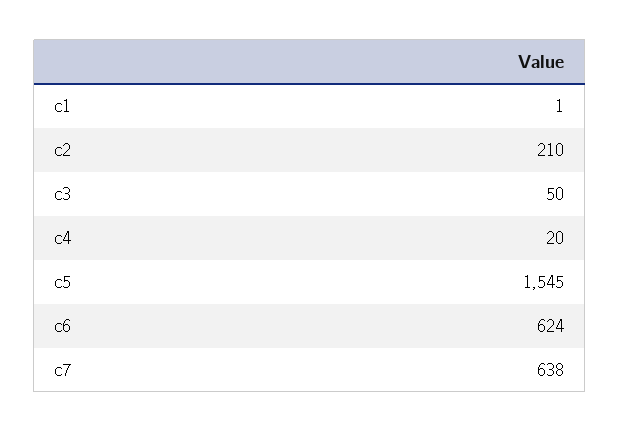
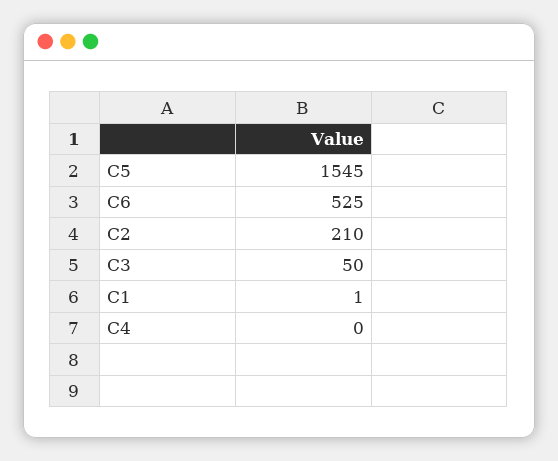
  {
    "c1": 1,
    "c2": 210,
    "c3": 50,
-   "c4": 20,
+   "c4": 0,
    "c5": 1545,
-   "c6": 624,
+   "c6": 525
-   "c7": 638
  }

